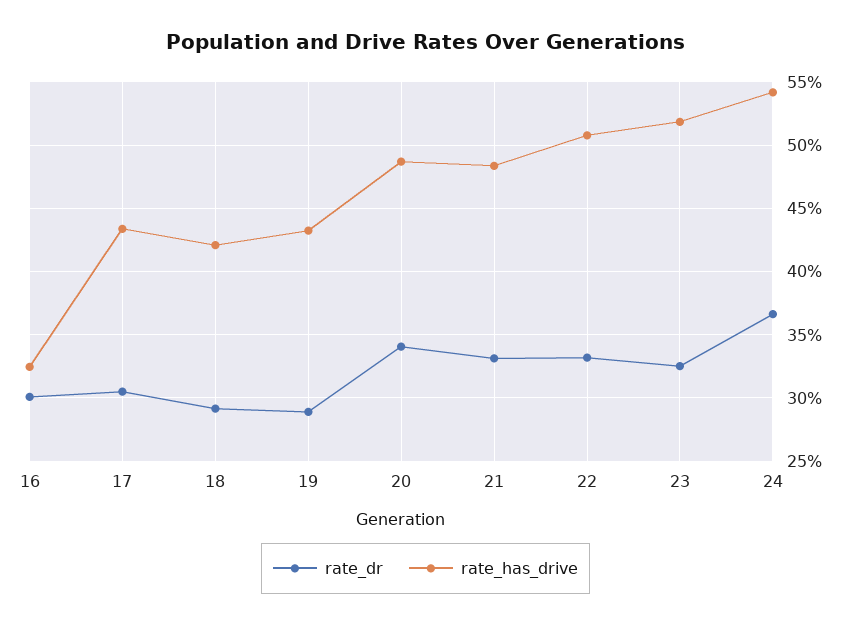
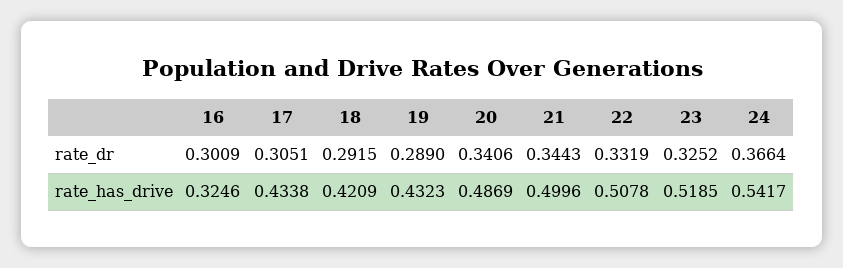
  {
    "rate_dr": {
      "16": 0.3009,
      "17": 0.3051,
      "18": 0.2915,
      "19": 0.289,
      "20": 0.3406,
-     "21": 0.33,
+     "21": 0.3443,
      "22": 0.3319,
      "23": 0.3252,
      "24": 0.3664
    },
    "rate_has_drive": {
      "16": 0.3246,
      "17": 0.4338,
      "18": 0.4209,
      "19": 0.4323,
      "20": 0.4869,
-     "21": 0.485,
+     "21": 0.4996,
      "22": 0.5078,
      "23": 0.5185,
      "24": 0.5417
    }
  }

